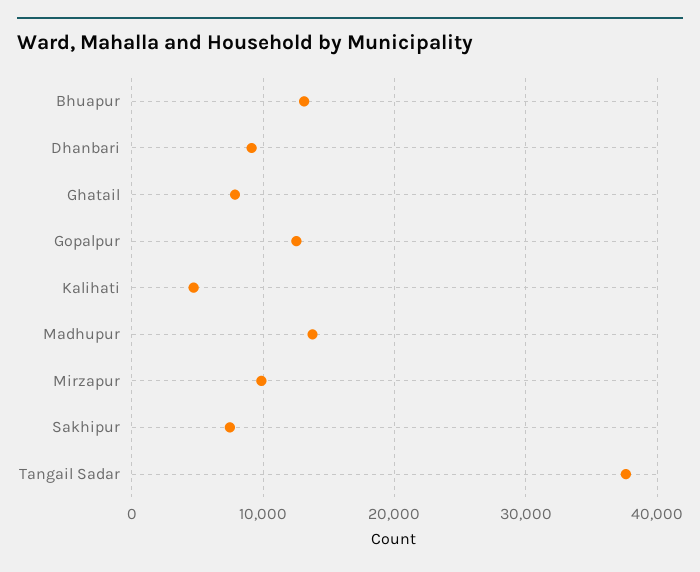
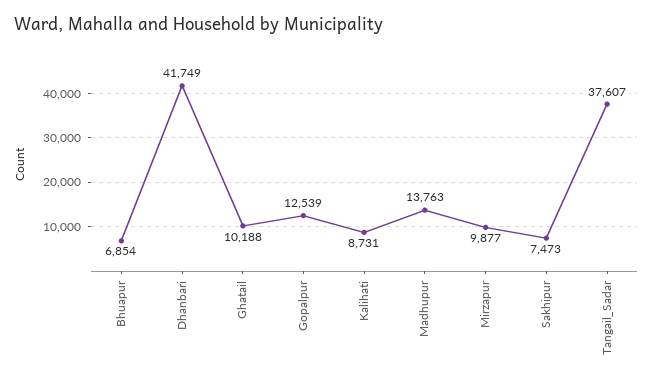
  {
-   "Bhuapur": 13000,
+   "Bhuapur": 6854,
-   "Dhanbari": 9000,
+   "Dhanbari": 41749,
-   "Ghatail": 8000,
+   "Ghatail": 10188,
    "Gopalpur": 12539,
-   "Kalihati": 5000,
+   "Kalihati": 8731,
    "Madhupur": 13763,
    "Mirzapur": 9877,
    "Sakhipur": 7473,
    "Tangail Sadar": 37607
  }

